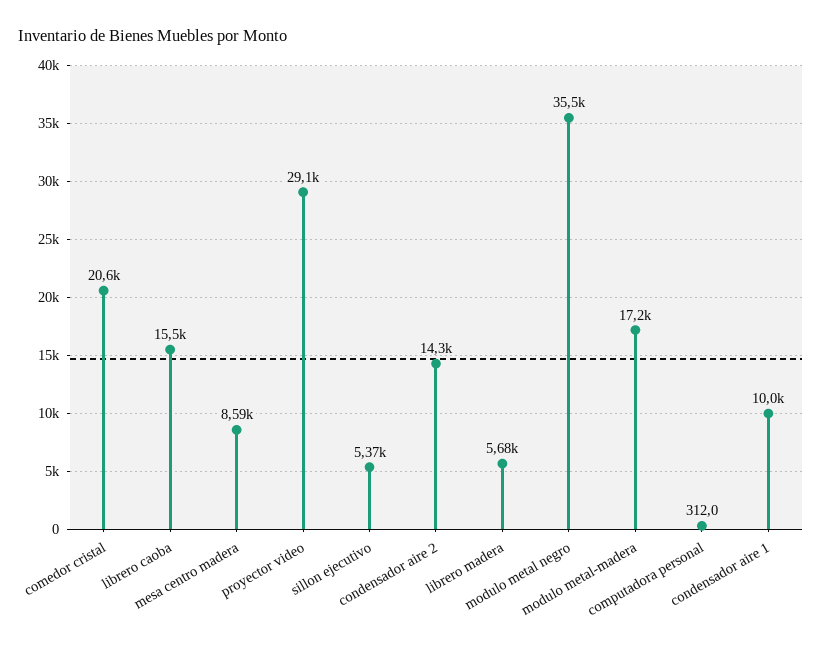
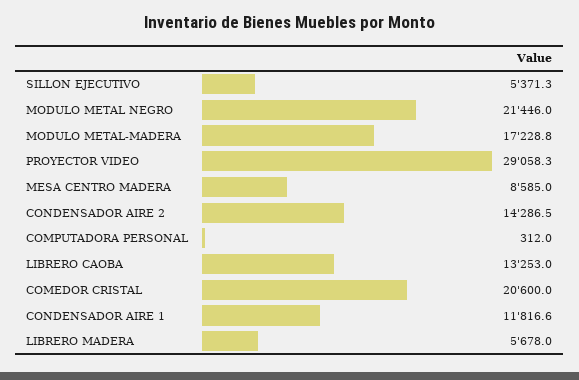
  {
    "comedor cristal": 20600,
-   "librero caoba": 15500,
+   "librero caoba": 13253,
    "mesa centro madera": 8585,
    "proyector video": 29058.3,
    "sillon ejecutivo": 5371.3,
    "condensador aire 2": 14286.5,
    "librero madera": 5678,
-   "modulo metal negro": 35500,
+   "modulo metal negro": 21446,
    "modulo metal-madera": 17228.8,
    "computadora personal": 312,
-   "condensador aire 1": 10000
+   "condensador aire 1": 11816.6
  }

